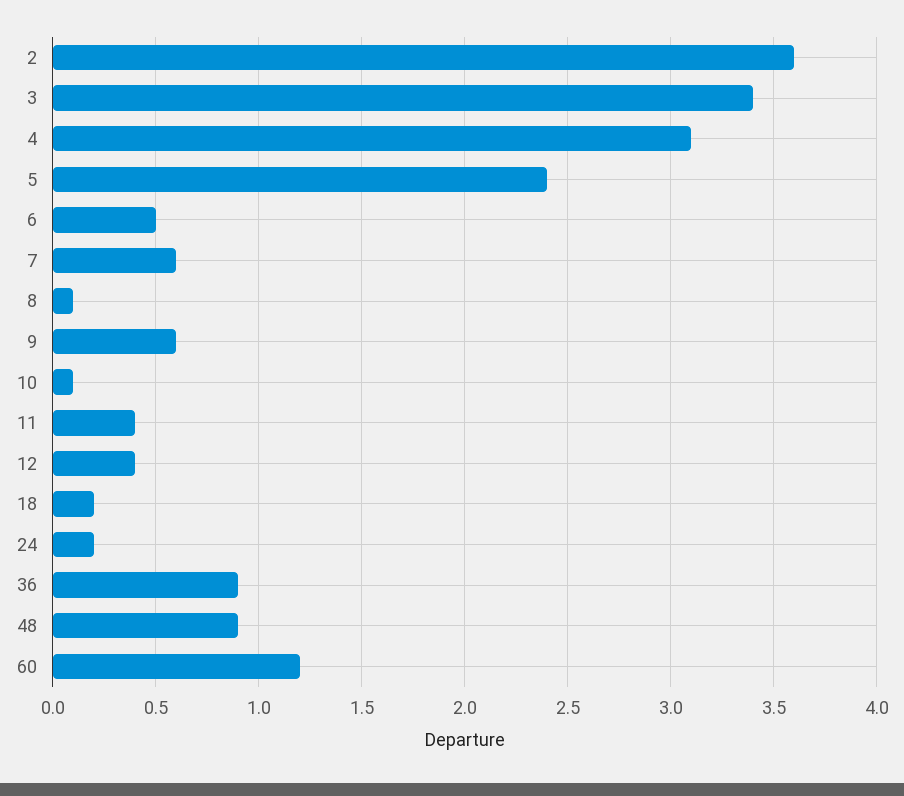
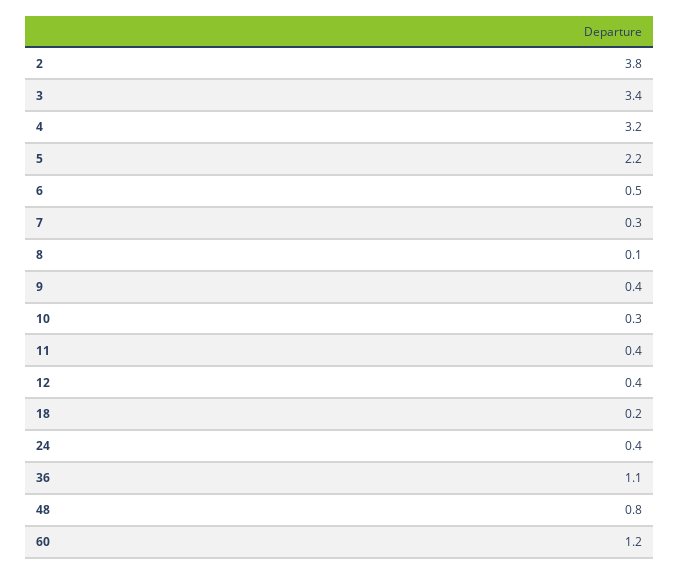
  {
-   "2": 3.6,
+   "2": 3.8,
    "3": 3.4,
-   "4": 3.1,
+   "4": 3.2,
-   "5": 2.4,
+   "5": 2.2,
    "6": 0.5,
-   "7": 0.6,
+   "7": 0.3,
    "8": 0.1,
-   "9": 0.6,
+   "9": 0.4,
-   "10": 0.1,
+   "10": 0.3,
    "11": 0.4,
    "12": 0.4,
    "18": 0.2,
-   "24": 0.2,
+   "24": 0.4,
-   "36": 0.9,
+   "36": 1.1,
-   "48": 0.9,
+   "48": 0.8,
    "60": 1.2
  }

